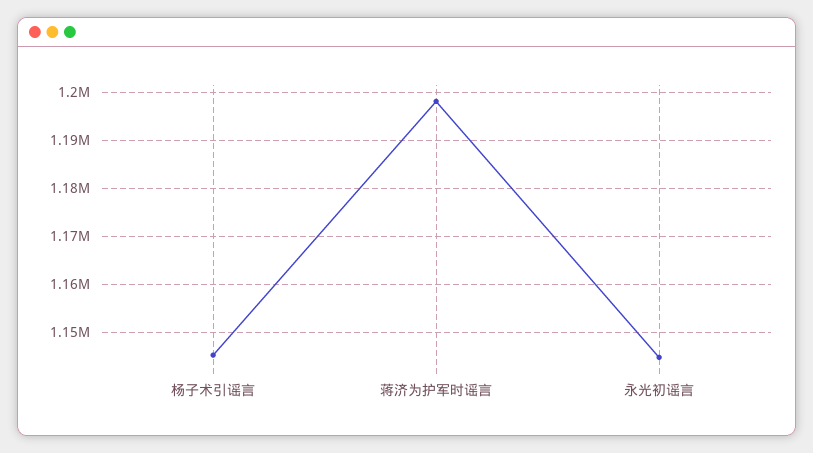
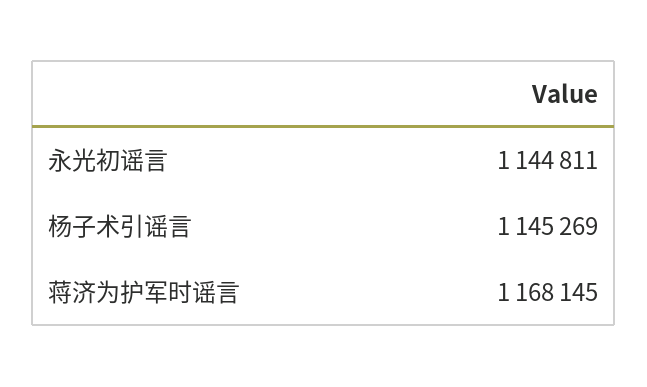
  {
    "杨子术引谣言": 1145269,
-   "蒋济为护军时谣言": 1198000,
+   "蒋济为护军时谣言": 1168145,
    "永光初谣言": 1144811
  }

